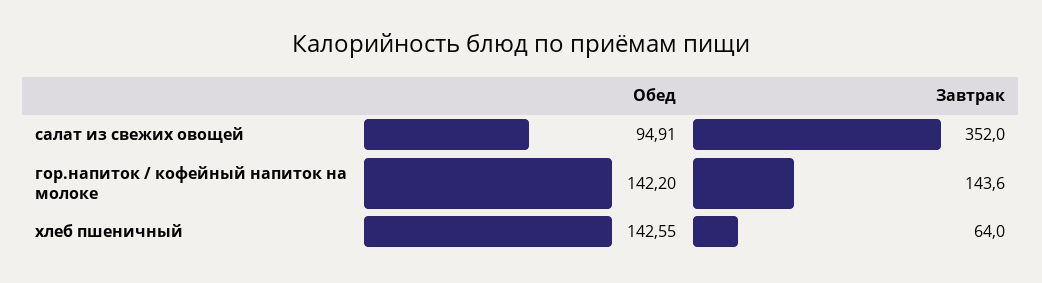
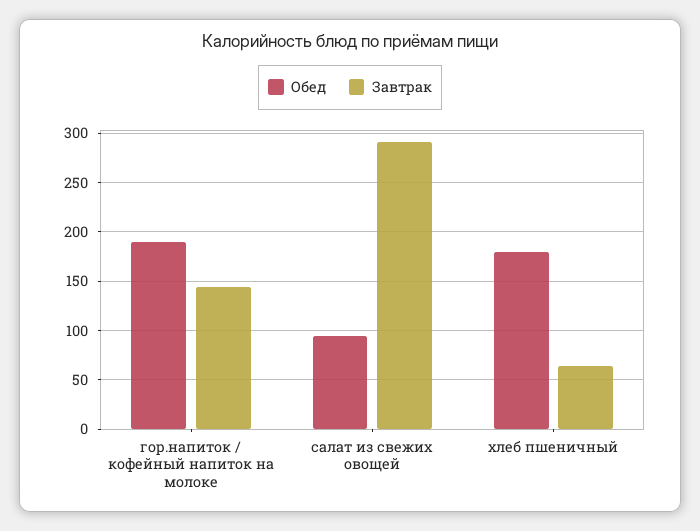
  {
    "Обед": {
      "салат из свежих овощей": 94.91,
-     "гор.напиток / кофейный напиток на молоке": 142.2,
+     "гор.напиток / кофейный напиток на молоке": 190,
-     "хлеб пшеничный": 142.55
+     "хлеб пшеничный": 180
    },
    "Завтрак": {
-     "салат из свежих овощей": 352,
+     "салат из свежих овощей": 290,
      "гор.напиток / кофейный напиток на молоке": 143.6,
      "хлеб пшеничный": 64
    }
  }

